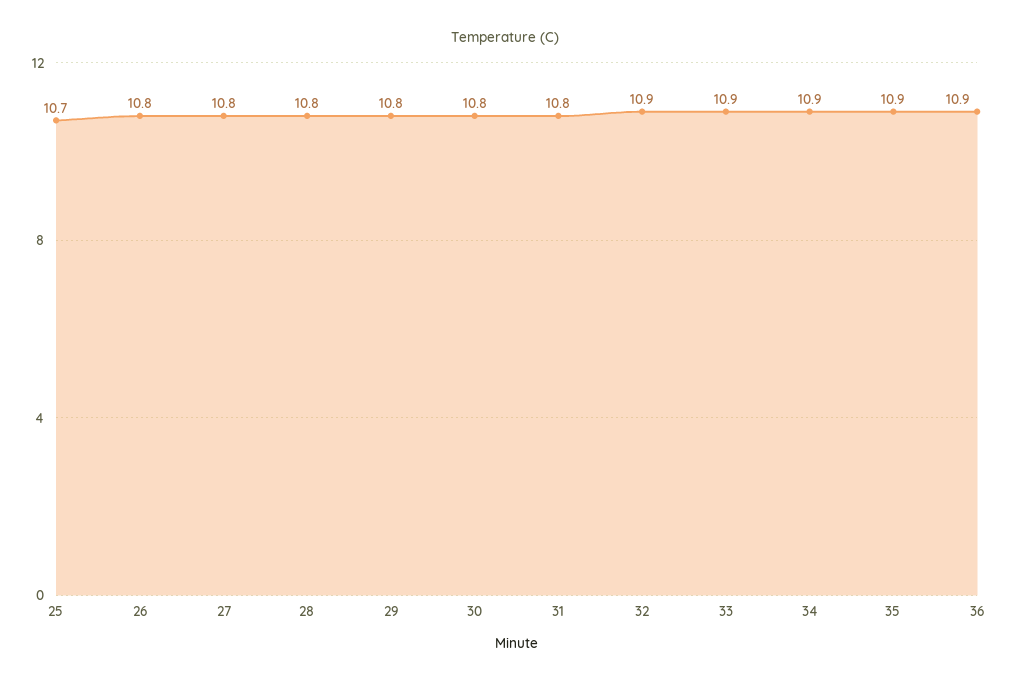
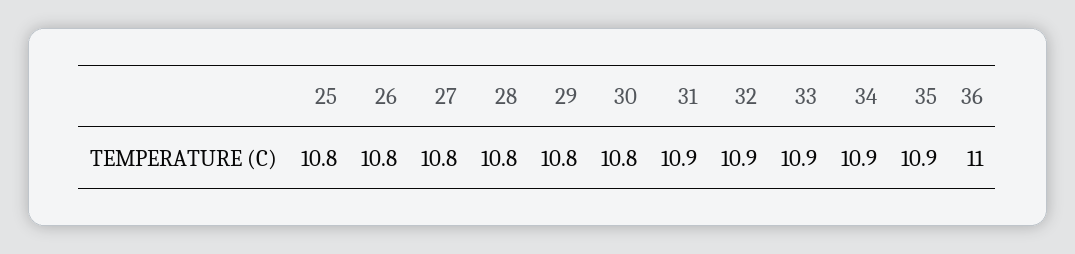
  {
-   "25": 10.7,
+   "25": 10.8,
    "26": 10.8,
    "27": 10.8,
    "28": 10.8,
    "29": 10.8,
    "30": 10.8,
-   "31": 10.8,
+   "31": 10.9,
    "32": 10.9,
    "33": 10.9,
    "34": 10.9,
    "35": 10.9,
-   "36": 10.9
+   "36": 11
  }

